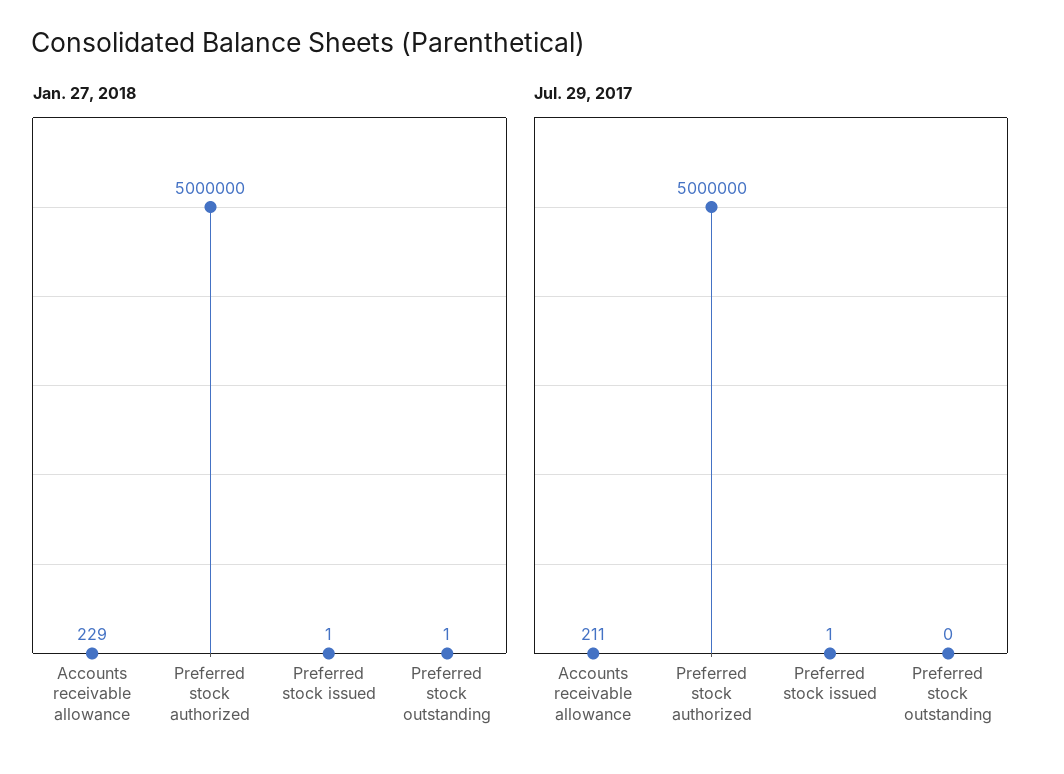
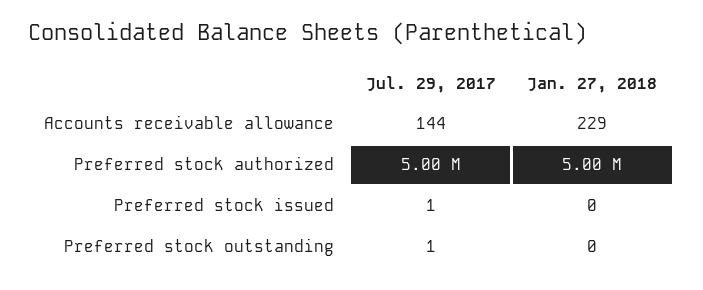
  {
    "Jan. 27, 2018": {
      "Accounts receivable allowance": 229,
      "Preferred stock authorized": 5000000,
-     "Preferred stock issued": 1,
+     "Preferred stock issued": 0,
-     "Preferred stock outstanding": 1
+     "Preferred stock outstanding": 0
    },
    "Jul. 29, 2017": {
-     "Accounts receivable allowance": 211,
+     "Accounts receivable allowance": 144,
      "Preferred stock authorized": 5000000,
      "Preferred stock issued": 1,
-     "Preferred stock outstanding": 0
+     "Preferred stock outstanding": 1
    }
  }

